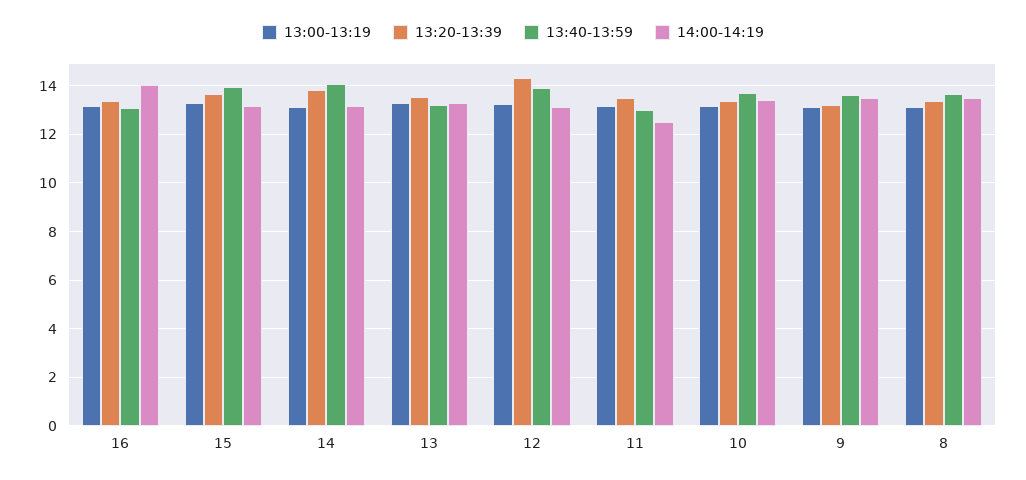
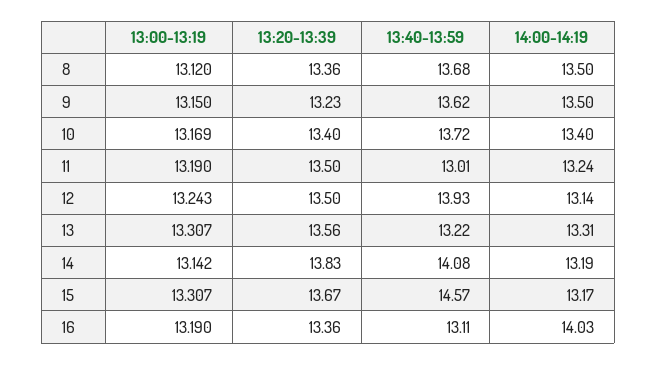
  {
    "13:00-13:19": {
      "16": 13.19,
      "15": 13.307,
      "14": 13.142,
      "13": 13.307,
      "12": 13.243,
      "11": 13.19,
      "10": 13.169,
      "9": 13.15,
      "8": 13.12
    },
    "13:20-13:39": {
      "16": 13.36,
      "15": 13.67,
      "14": 13.83,
      "13": 13.56,
-     "12": 14.25,
+     "12": 13.5,
      "11": 13.5,
      "10": 13.4,
      "9": 13.23,
      "8": 13.36
    },
    "13:40-13:59": {
      "16": 13.11,
-     "15": 14,
+     "15": 14.57,
      "14": 14.08,
      "13": 13.22,
      "12": 13.93,
      "11": 13.01,
      "10": 13.72,
      "9": 13.62,
      "8": 13.68
    },
    "14:00-14:19": {
      "16": 14.03,
      "15": 13.17,
      "14": 13.19,
      "13": 13.31,
      "12": 13.14,
-     "11": 12.5,
+     "11": 13.24,
      "10": 13.4,
      "9": 13.5,
      "8": 13.5
    }
  }

